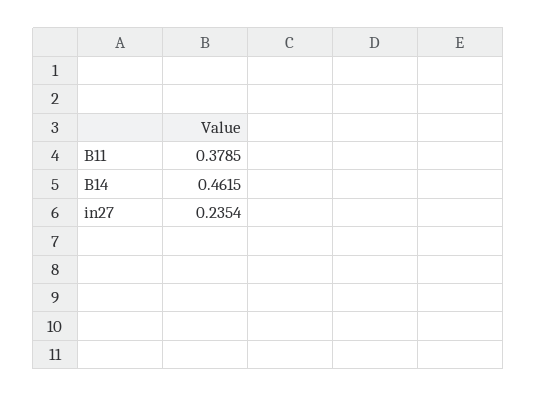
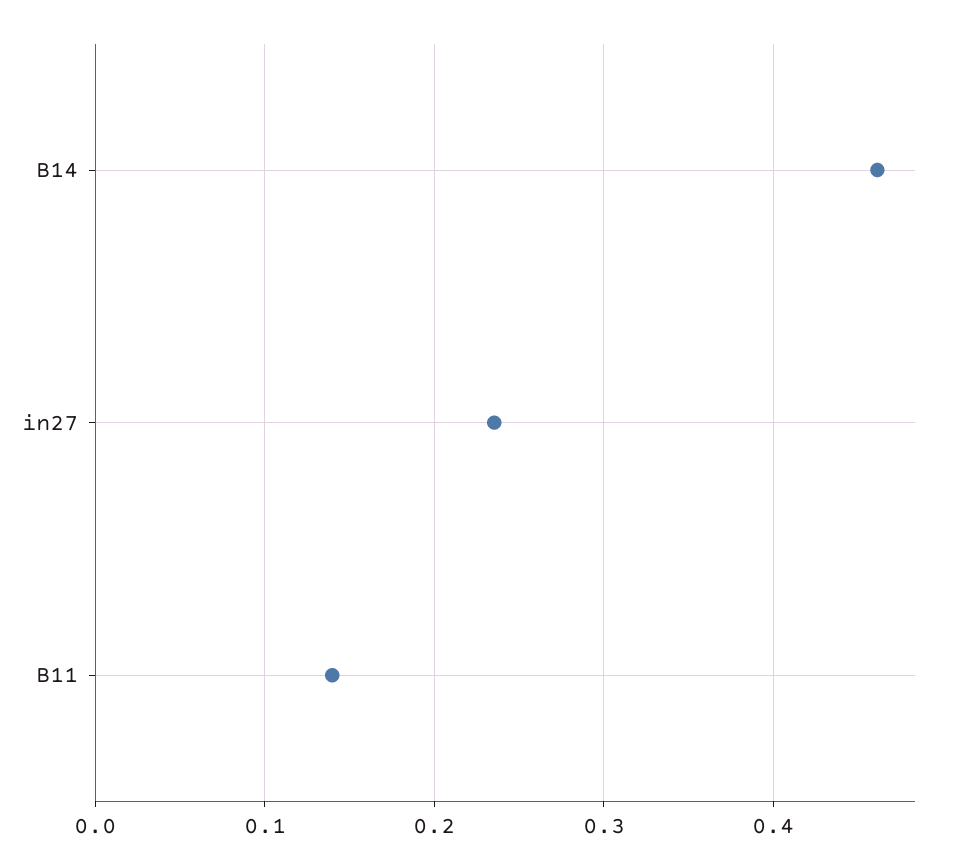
  {
-   "B11": 0.3785,
+   "B11": 0.14,
    "B14": 0.4615,
    "in27": 0.2354
  }

